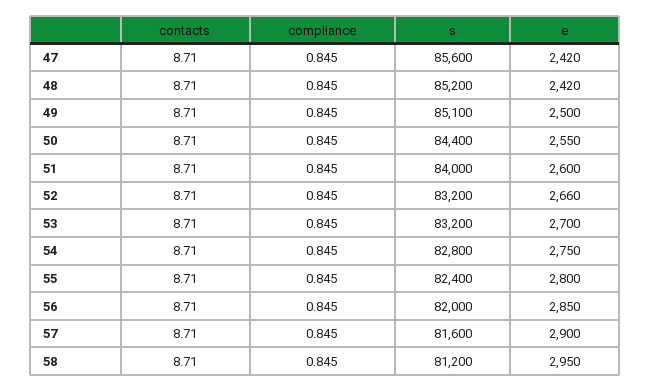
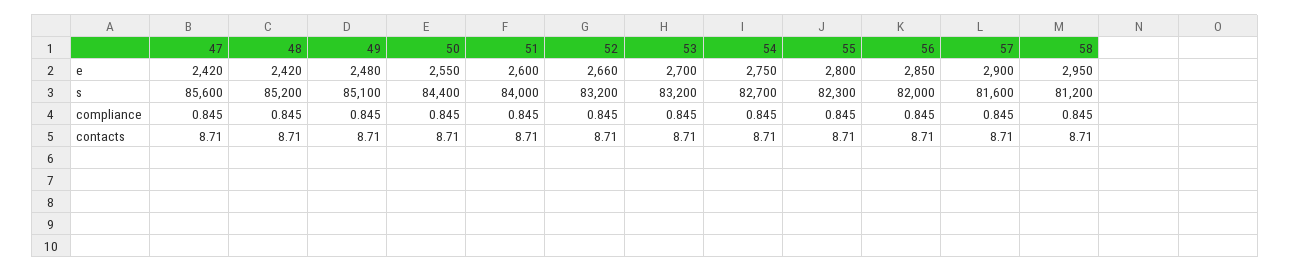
  {
    "contacts": {
      "47": 8.71,
      "48": 8.71,
      "49": 8.71,
      "50": 8.71,
      "51": 8.71,
      "52": 8.71,
      "53": 8.71,
      "54": 8.71,
      "55": 8.71,
      "56": 8.71,
      "57": 8.71,
      "58": 8.71
    },
    "compliance": {
      "47": 0.845,
      "48": 0.845,
      "49": 0.845,
      "50": 0.845,
      "51": 0.845,
      "52": 0.845,
      "53": 0.845,
      "54": 0.845,
      "55": 0.845,
      "56": 0.845,
      "57": 0.845,
      "58": 0.845
    },
    "s": {
      "47": 85600,
      "48": 85200,
      "49": 85100,
      "50": 84400,
      "51": 84000,
      "52": 83200,
      "53": 83200,
-     "54": 82800,
+     "54": 82700,
-     "55": 82400,
+     "55": 82300,
      "56": 82000,
      "57": 81600,
      "58": 81200
    },
    "e": {
      "47": 2420,
      "48": 2420,
-     "49": 2500,
+     "49": 2480,
      "50": 2550,
      "51": 2600,
      "52": 2660,
      "53": 2700,
      "54": 2750,
      "55": 2800,
      "56": 2850,
      "57": 2900,
      "58": 2950
    }
  }

